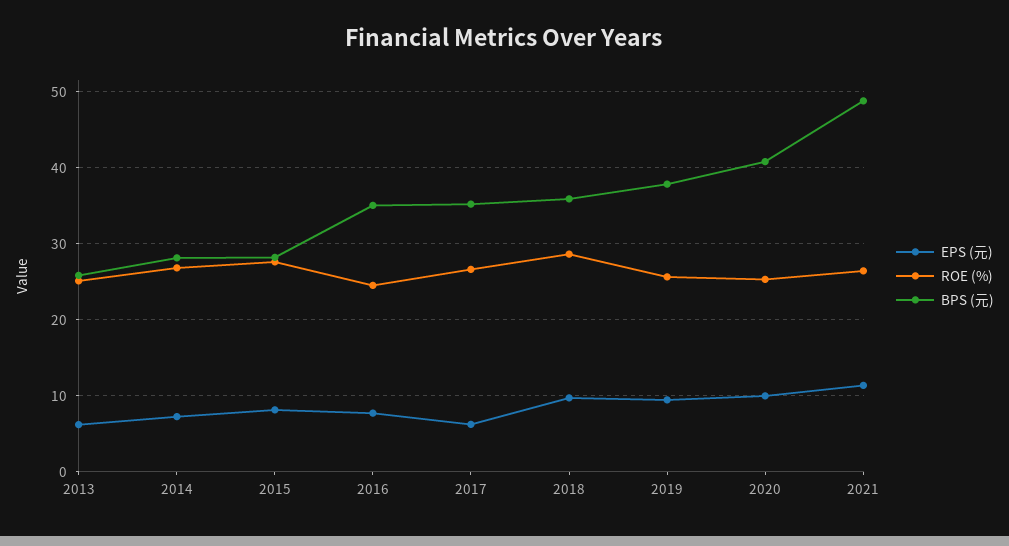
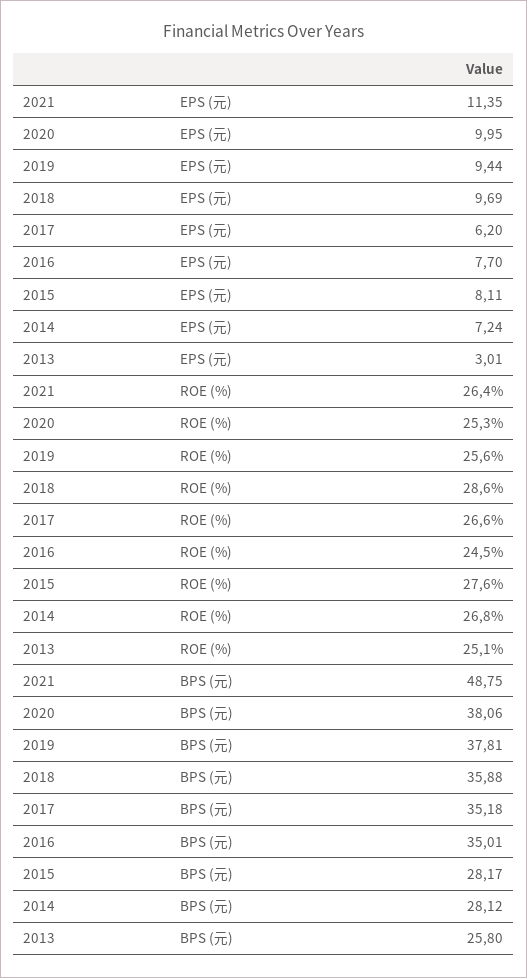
  {
    "EPS (元)": {
-     "2013": 6,
+     "2013": 3.01,
      "2014": 7.24,
      "2015": 8.11,
      "2016": 7.7,
      "2017": 6.2,
      "2018": 9.69,
      "2019": 9.44,
      "2020": 9.95,
      "2021": 11.35
    },
    "ROE (%)": {
      "2013": 25.1,
      "2014": 26.8,
      "2015": 27.6,
      "2016": 24.5,
      "2017": 26.6,
      "2018": 28.6,
      "2019": 25.6,
      "2020": 25.3,
      "2021": 26.4
    },
    "BPS (元)": {
      "2013": 25.8,
      "2014": 28.12,
      "2015": 28.17,
      "2016": 35.01,
      "2017": 35.18,
      "2018": 35.88,
      "2019": 37.81,
-     "2020": 41,
+     "2020": 38.06,
      "2021": 48.75
    }
  }

